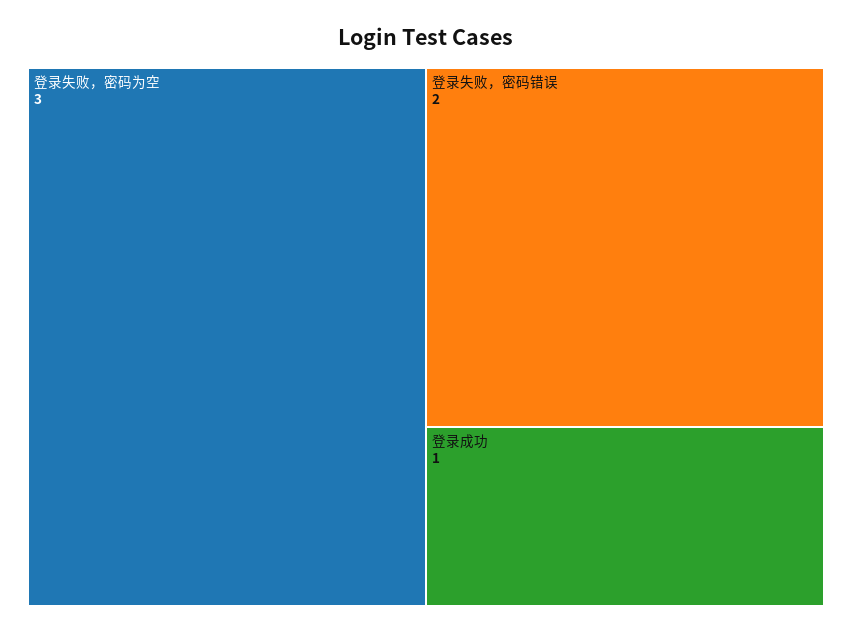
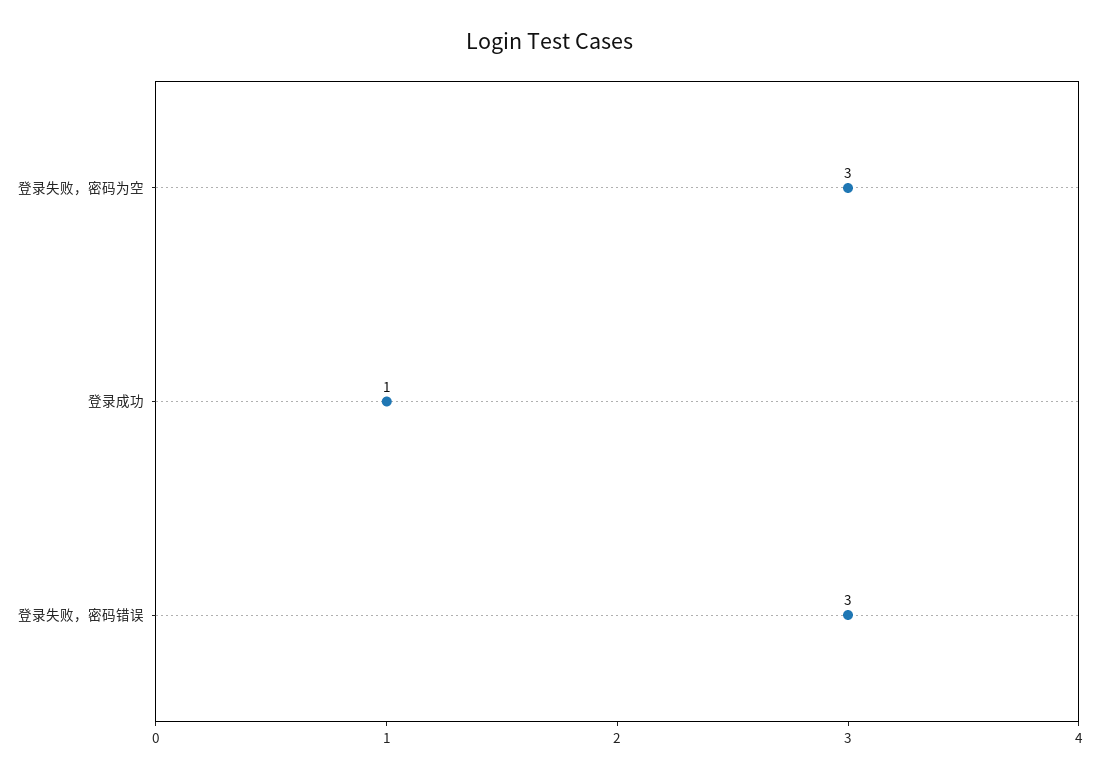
  {
    "登录失败，密码为空": 3,
-   "登录失败，密码错误": 2,
+   "登录失败，密码错误": 3,
    "登录成功": 1
  }

